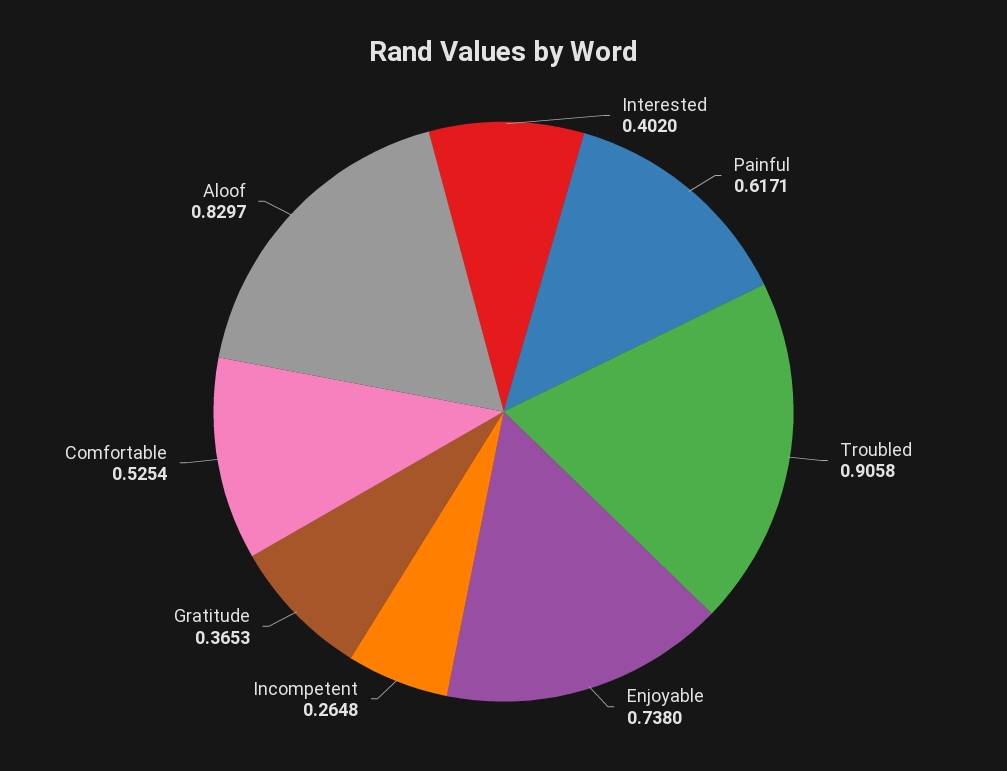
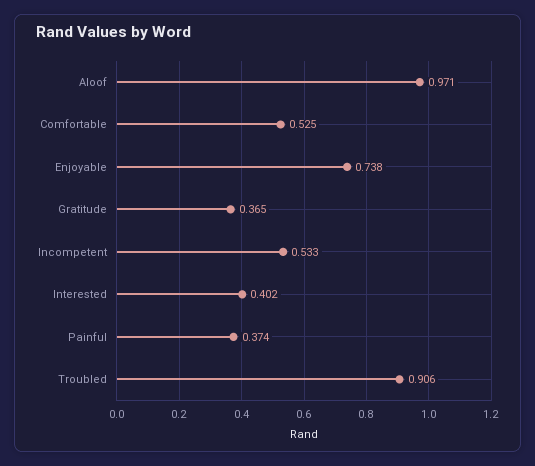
  {
    "Interested": 0.402,
-   "Painful": 0.6171,
+   "Painful": 0.374,
    "Troubled": 0.9058,
    "Enjoyable": 0.738,
-   "Incompetent": 0.2648,
+   "Incompetent": 0.533,
    "Gratitude": 0.3653,
    "Comfortable": 0.5254,
-   "Aloof": 0.8297
+   "Aloof": 0.971
  }

